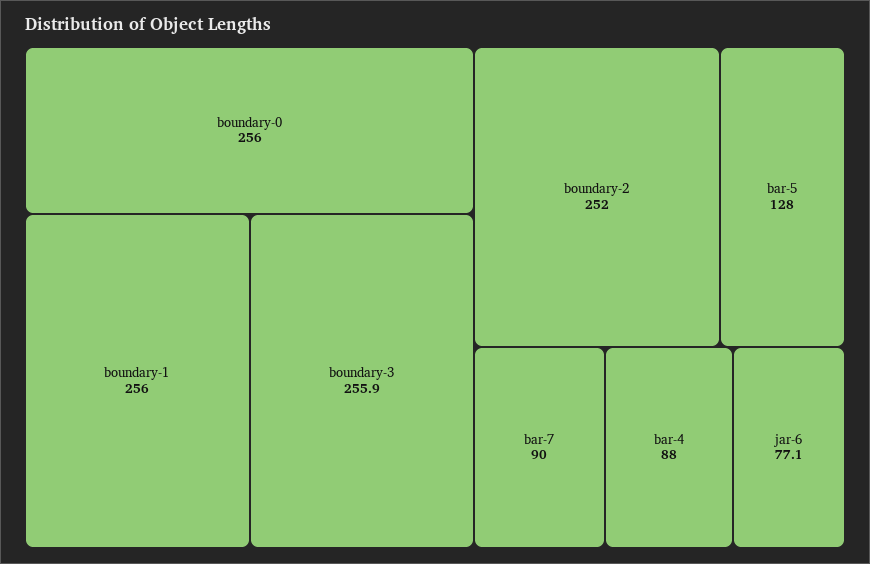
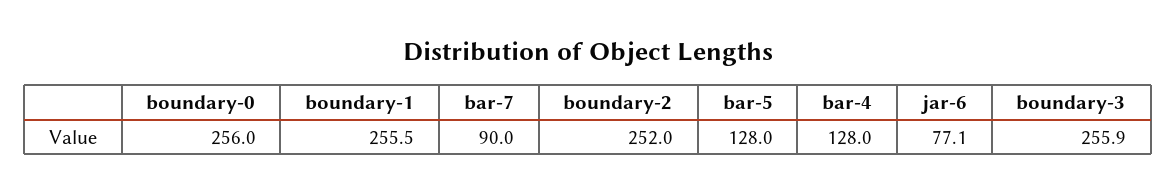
  {
    "boundary-0": 256,
-   "boundary-1": 256,
+   "boundary-1": 255.5,
    "boundary-3": 255.9,
    "boundary-2": 252,
    "bar-5": 128,
    "bar-7": 90,
-   "bar-4": 88,
+   "bar-4": 128,
    "jar-6": 77.1
  }

